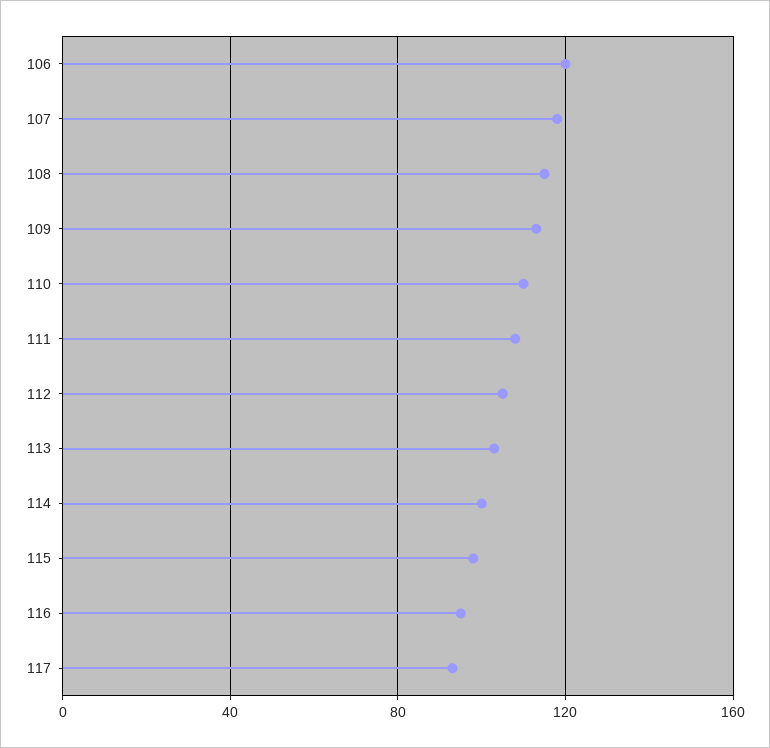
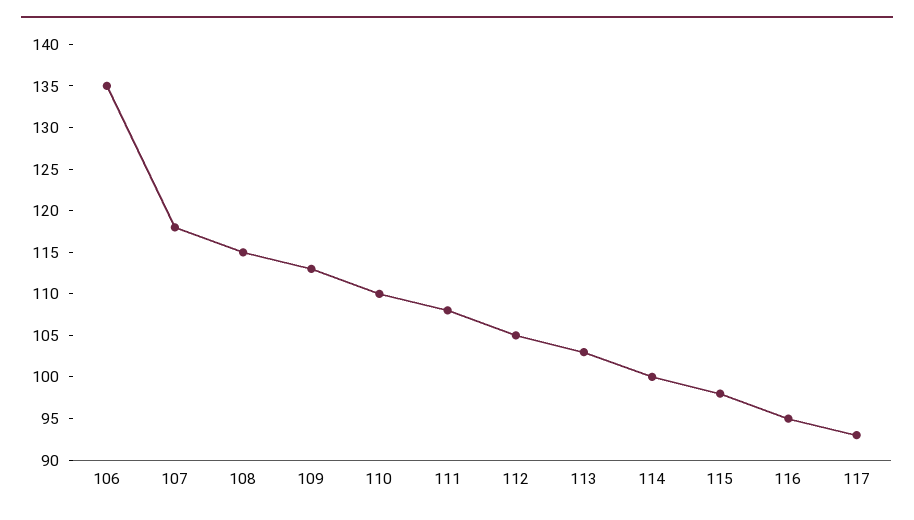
  {
-   "106": 120,
+   "106": 135,
    "107": 118,
    "108": 115,
    "109": 113,
    "110": 110,
    "111": 108,
    "112": 105,
    "113": 103,
    "114": 100,
    "115": 98,
    "116": 95,
    "117": 93
  }

